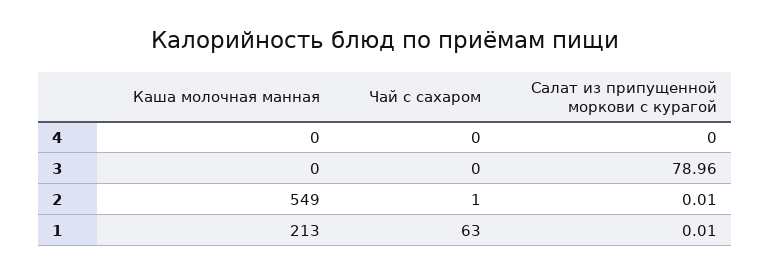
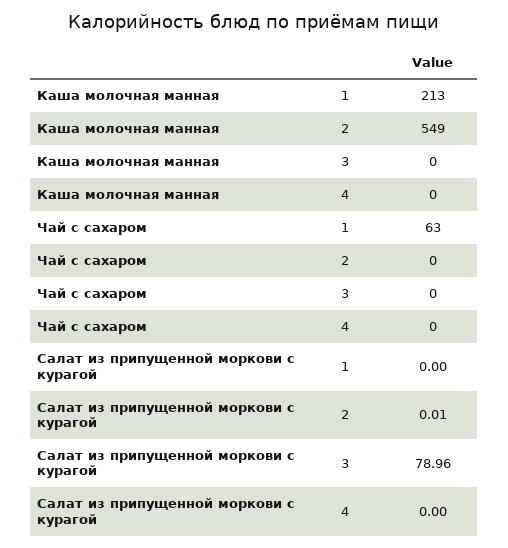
  {
    "Каша молочная манная": {
      "4": 0,
      "3": 0,
      "2": 549,
      "1": 213
    },
    "Чай с сахаром": {
      "4": 0,
      "3": 0,
-     "2": 1,
+     "2": 0,
      "1": 63
    },
    "Салат из припущенной моркови с курагой": {
      "4": 0,
      "3": 78.96,
      "2": 0.01,
-     "1": 0.01
+     "1": 0
    }
  }

